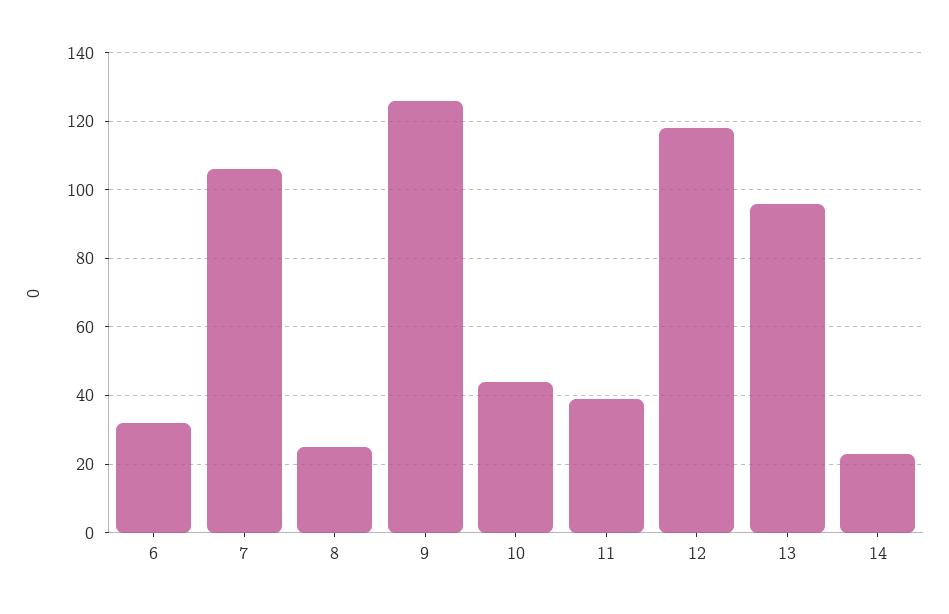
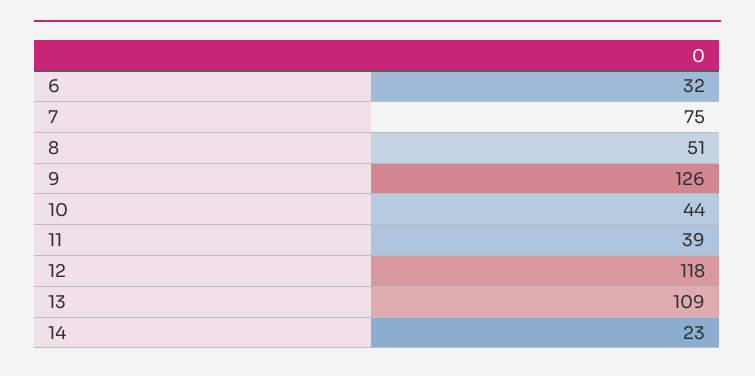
  {
    "6": 32,
-   "7": 105,
+   "7": 75,
-   "8": 25,
+   "8": 51,
    "9": 126,
    "10": 44,
    "11": 39,
    "12": 118,
-   "13": 95,
+   "13": 109,
    "14": 23
  }

